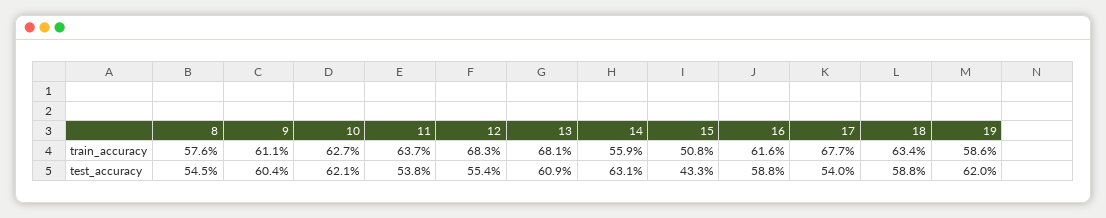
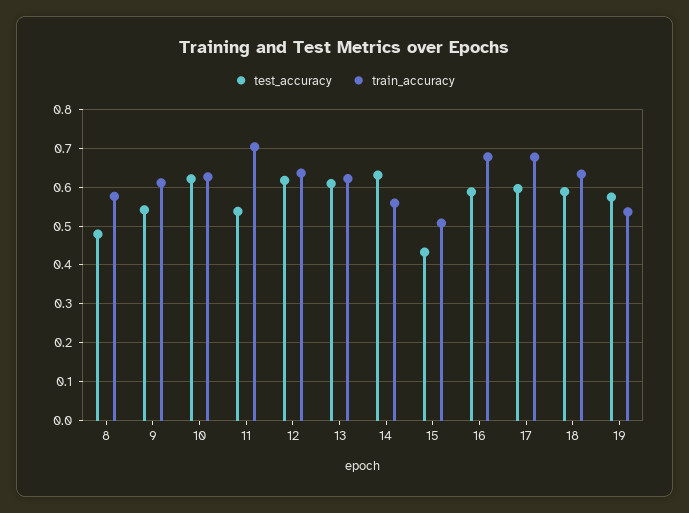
  {
    "train_accuracy": {
      "8": 0.576,
      "9": 0.611,
      "10": 0.627,
-     "11": 0.637,
+     "11": 0.7,
-     "12": 0.683,
+     "12": 0.64,
-     "13": 0.681,
+     "13": 0.62,
      "14": 0.559,
      "15": 0.508,
-     "16": 0.616,
+     "16": 0.68,
      "17": 0.677,
      "18": 0.634,
-     "19": 0.586
+     "19": 0.54
    },
    "test_accuracy": {
-     "8": 0.545,
+     "8": 0.48,
-     "9": 0.604,
+     "9": 0.54,
      "10": 0.621,
      "11": 0.538,
-     "12": 0.554,
+     "12": 0.62,
      "13": 0.609,
      "14": 0.631,
      "15": 0.433,
      "16": 0.588,
-     "17": 0.54,
+     "17": 0.6,
      "18": 0.588,
-     "19": 0.62
+     "19": 0.58
    }
  }

